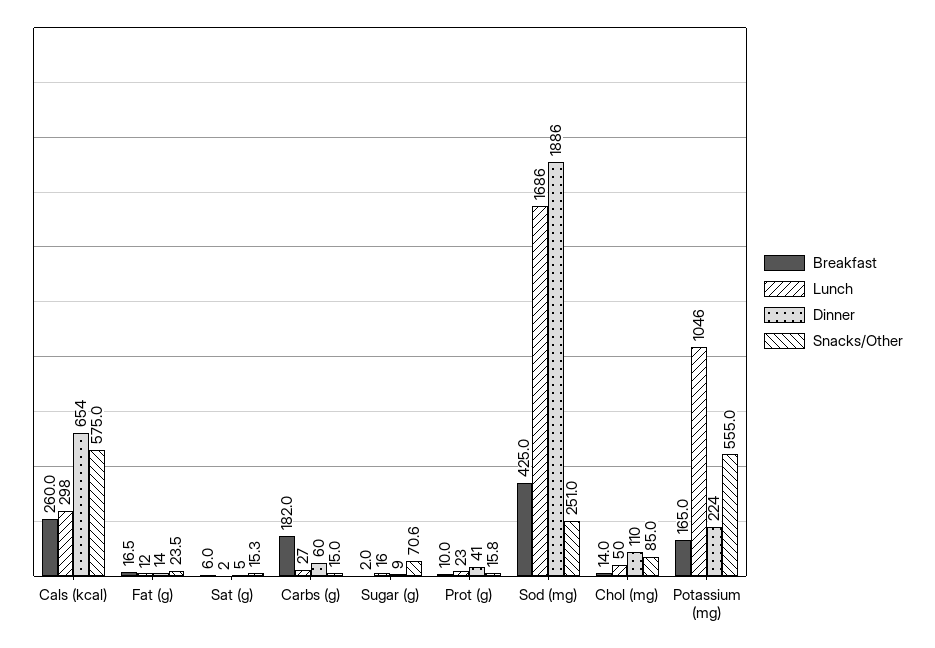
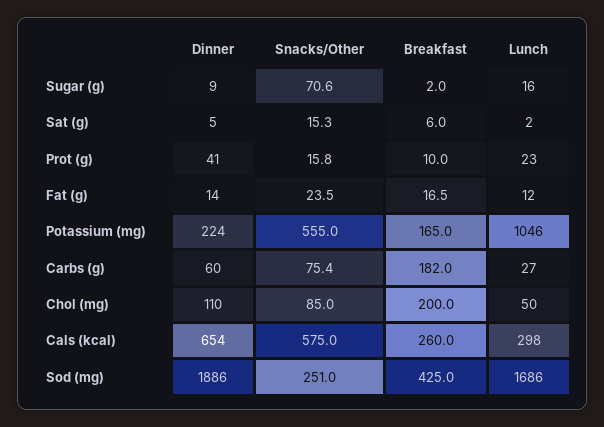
  {
    "Breakfast": {
      "Cals (kcal)": 260,
      "Fat (g)": 16.5,
      "Sat (g)": 6,
      "Carbs (g)": 182,
      "Sugar (g)": 2,
      "Prot (g)": 10,
      "Sod (mg)": 425,
-     "Chol (mg)": 14,
+     "Chol (mg)": 200,
      "Potassium (mg)": 165
    },
    "Lunch": {
      "Cals (kcal)": 298,
      "Fat (g)": 12,
      "Sat (g)": 2,
      "Carbs (g)": 27,
      "Sugar (g)": 16,
      "Prot (g)": 23,
      "Sod (mg)": 1686,
      "Chol (mg)": 50,
      "Potassium (mg)": 1046
    },
    "Dinner": {
      "Cals (kcal)": 654,
      "Fat (g)": 14,
      "Sat (g)": 5,
      "Carbs (g)": 60,
      "Sugar (g)": 9,
      "Prot (g)": 41,
      "Sod (mg)": 1886,
      "Chol (mg)": 110,
      "Potassium (mg)": 224
    },
    "Snacks/Other": {
      "Cals (kcal)": 575,
      "Fat (g)": 23.5,
      "Sat (g)": 15.3,
-     "Carbs (g)": 15,
+     "Carbs (g)": 75.4,
      "Sugar (g)": 70.6,
      "Prot (g)": 15.8,
      "Sod (mg)": 251,
      "Chol (mg)": 85,
      "Potassium (mg)": 555
    }
  }

